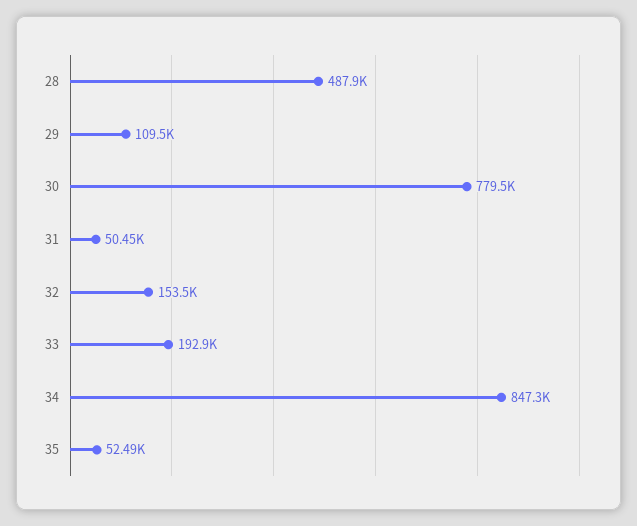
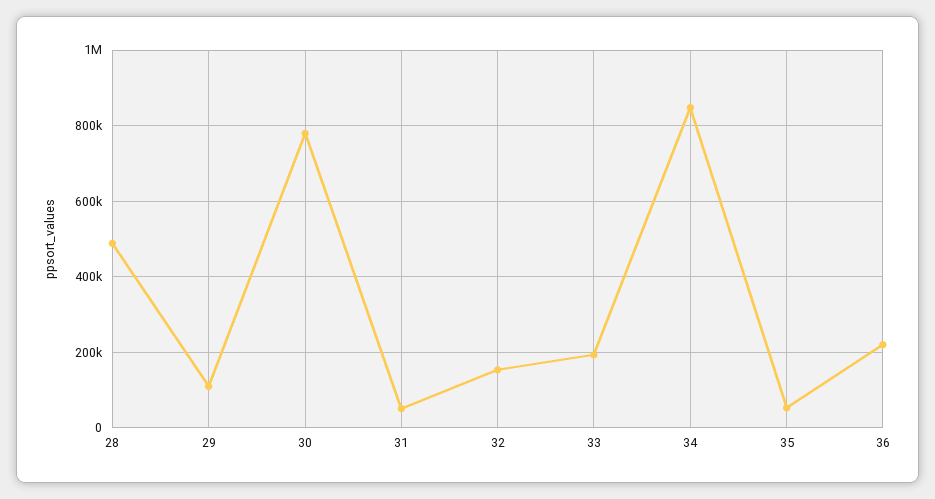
  {
    "28": 487900,
    "29": 109500,
    "30": 779500,
    "31": 50450,
    "32": 153500,
    "33": 192900,
    "34": 847300,
-   "35": 52490
+   "35": 52490,
+   "36": 220000
  }

